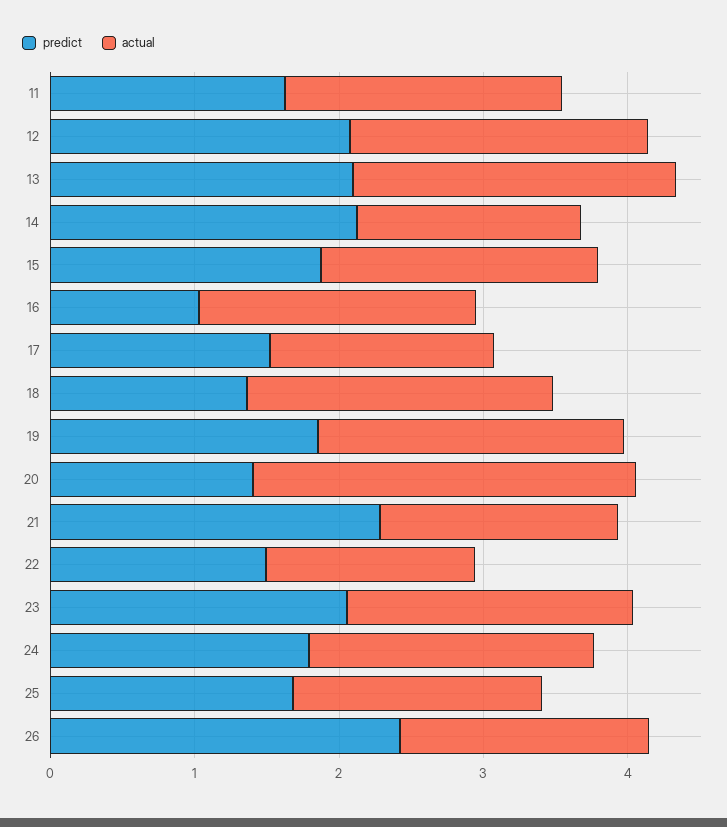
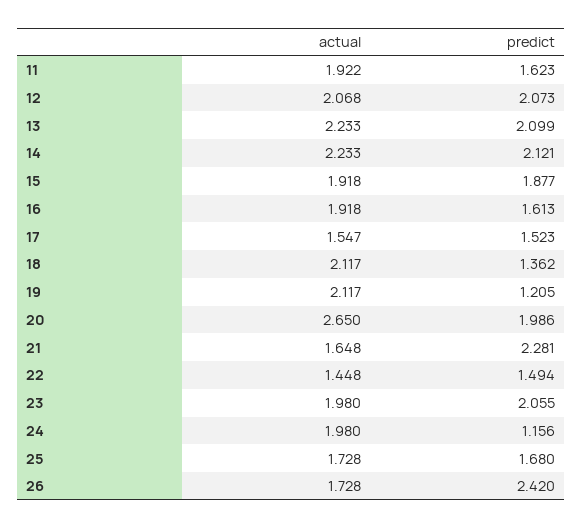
  {
    "predict": {
      "11": 1.623,
      "12": 2.073,
      "13": 2.099,
      "14": 2.121,
      "15": 1.877,
-     "16": 1,
+     "16": 1.613,
      "17": 1.523,
      "18": 1.362,
-     "19": 1.8,
+     "19": 1.205,
-     "20": 1.4,
+     "20": 1.986,
      "21": 2.281,
      "22": 1.494,
      "23": 2.055,
-     "24": 1.8,
+     "24": 1.156,
      "25": 1.68,
      "26": 2.42
    },
    "actual": {
      "11": 1.922,
      "12": 2.068,
      "13": 2.233,
-     "14": 1.6,
+     "14": 2.233,
      "15": 1.918,
      "16": 1.918,
      "17": 1.547,
      "18": 2.117,
      "19": 2.117,
      "20": 2.65,
      "21": 1.648,
      "22": 1.448,
      "23": 1.98,
      "24": 1.98,
      "25": 1.728,
      "26": 1.728
    }
  }

